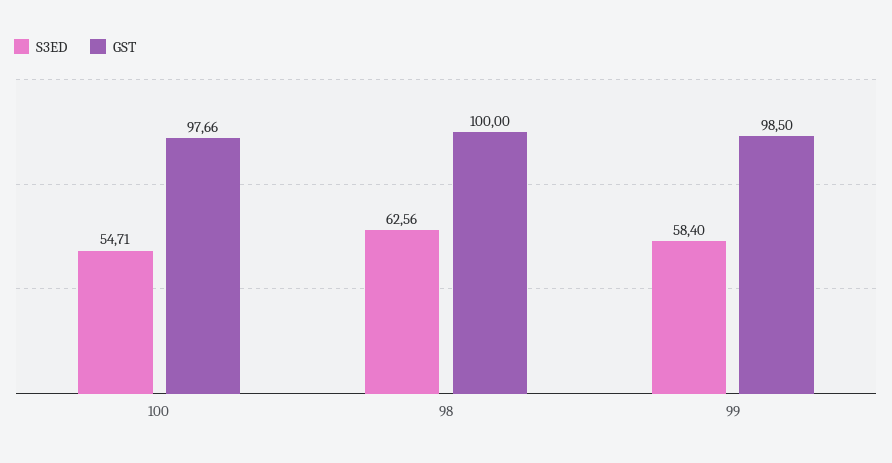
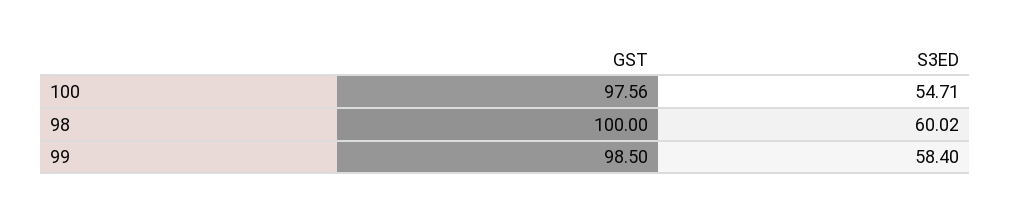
  {
    "S3ED": {
      "100": 54.71,
-     "98": 62.56,
+     "98": 60.02,
      "99": 58.4
    },
    "GST": {
-     "100": 97.66,
+     "100": 97.56,
      "98": 100,
      "99": 98.5
    }
  }

